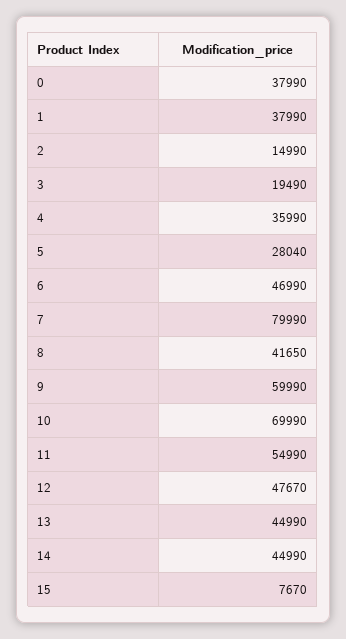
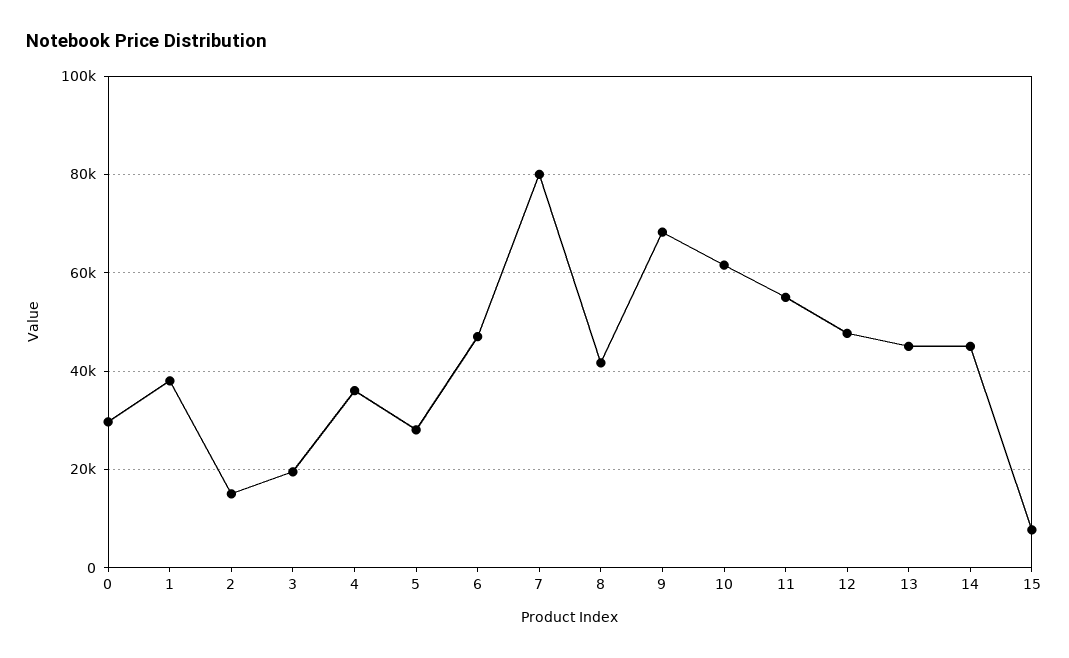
  {
-   "0": 37990,
+   "0": 30000,
    "1": 37990,
    "2": 14990,
    "3": 19490,
    "4": 35990,
    "5": 28040,
    "6": 46990,
    "7": 79990,
    "8": 41650,
-   "9": 59990,
+   "9": 68000,
-   "10": 69990,
+   "10": 62000,
    "11": 54990,
    "12": 47670,
    "13": 44990,
    "14": 44990,
    "15": 7670
  }

